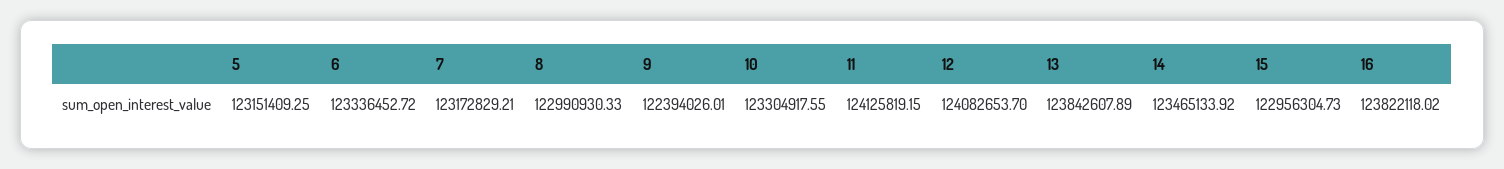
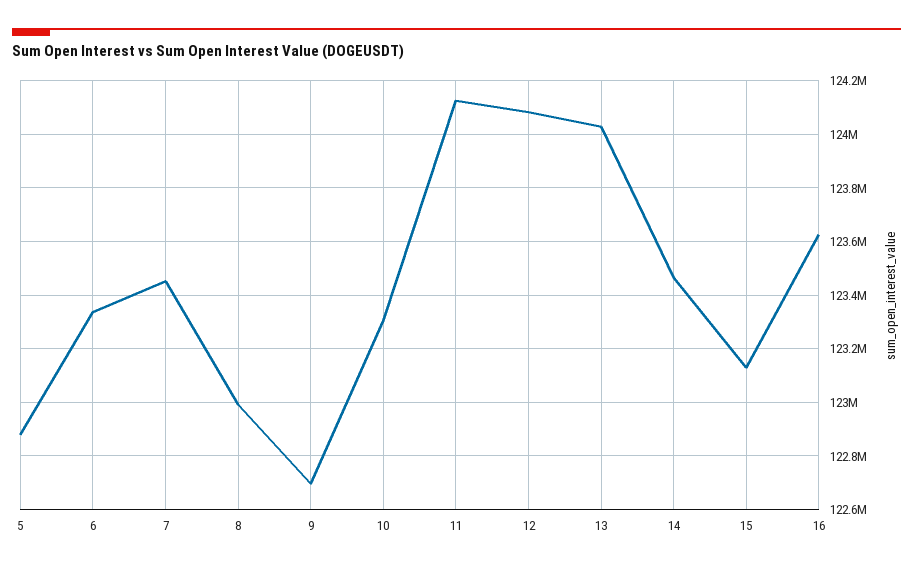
  {
-   "5": 123151409.25,
+   "5": 122875000,
    "6": 123336452.72,
-   "7": 123172829.21,
+   "7": 123450000,
    "8": 122990930.33,
-   "9": 122394026.01,
+   "9": 122700000,
    "10": 123304917.55,
    "11": 124125819.15,
    "12": 124082653.7,
-   "13": 123842607.89,
+   "13": 124025000,
    "14": 123465133.92,
-   "15": 122956304.73,
+   "15": 123125000,
-   "16": 123822118.02
+   "16": 123625000
  }

